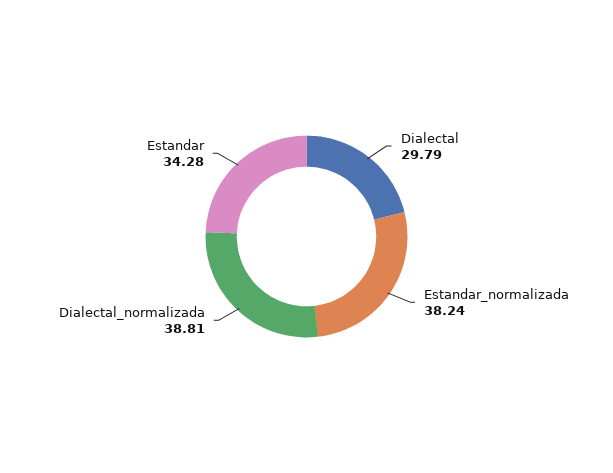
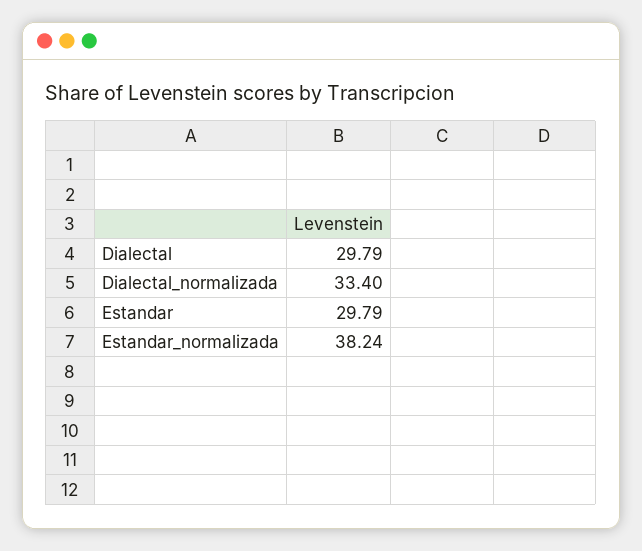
  {
    "Dialectal": 29.79,
    "Estandar_normalizada": 38.24,
-   "Dialectal_normalizada": 38.81,
+   "Dialectal_normalizada": 33.4,
-   "Estandar": 34.28
+   "Estandar": 29.79
  }

